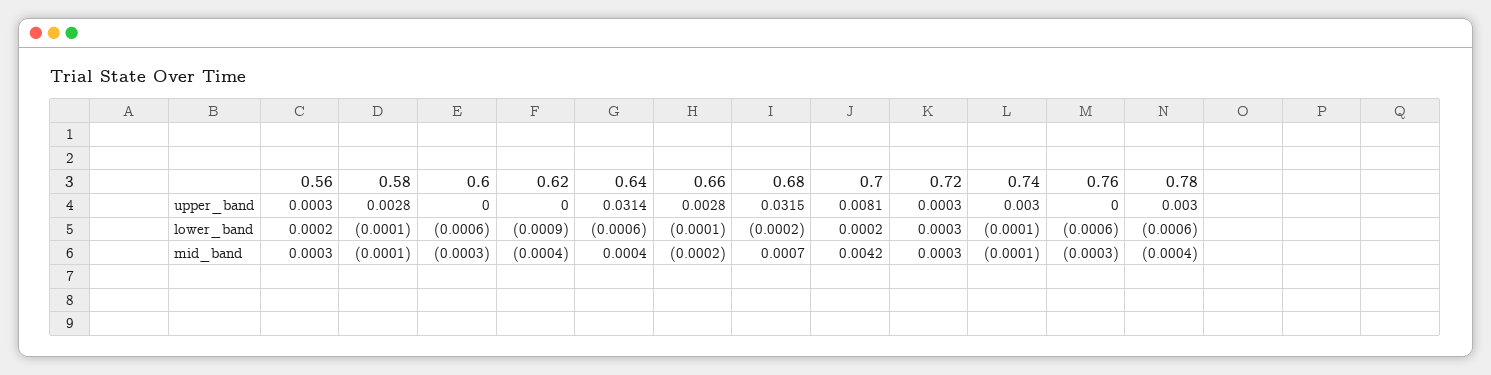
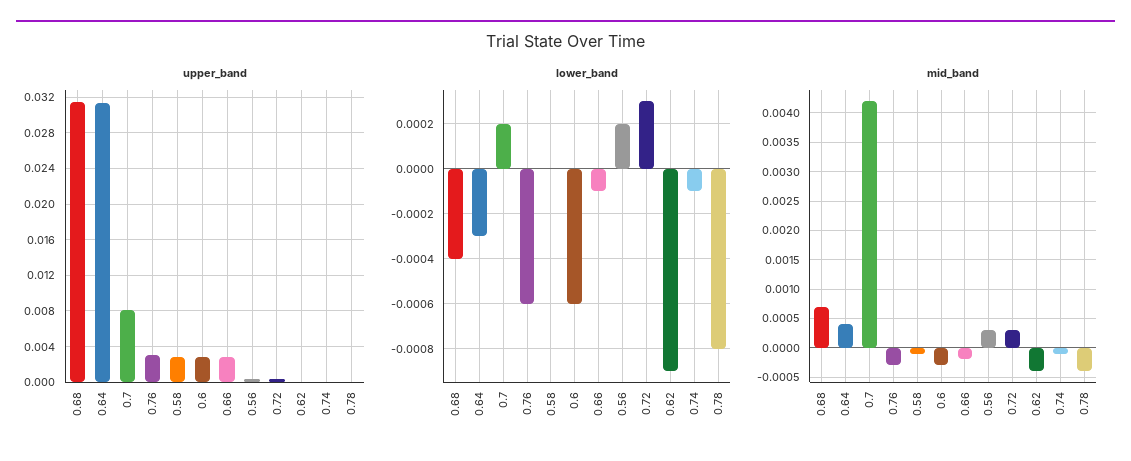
  {
    "upper_band": {
      "0.56": 0.0003,
      "0.58": 0.0028,
-     "0.6": 0,
+     "0.6": 0.003,
      "0.62": 0,
      "0.64": 0.0314,
      "0.66": 0.0028,
      "0.68": 0.0315,
      "0.7": 0.0081,
      "0.72": 0.0003,
-     "0.74": 0.003,
+     "0.74": 0,
-     "0.76": 0,
+     "0.76": 0.003,
-     "0.78": 0.003
+     "0.78": 0
    },
    "lower_band": {
      "0.56": 0.0002,
-     "0.58": -0.0001,
+     "0.58": 0,
      "0.6": -0.0006,
      "0.62": -0.0009,
-     "0.64": -0.0006,
+     "0.64": -0.0003,
      "0.66": -0.0001,
-     "0.68": -0.0002,
+     "0.68": -0.0004,
      "0.7": 0.0002,
      "0.72": 0.0003,
      "0.74": -0.0001,
      "0.76": -0.0006,
-     "0.78": -0.0006
+     "0.78": -0.0008
    },
    "mid_band": {
      "0.56": 0.0003,
      "0.58": -0.0001,
      "0.6": -0.0003,
      "0.62": -0.0004,
      "0.64": 0.0004,
      "0.66": -0.0002,
      "0.68": 0.0007,
      "0.7": 0.0042,
      "0.72": 0.0003,
      "0.74": -0.0001,
      "0.76": -0.0003,
      "0.78": -0.0004
    }
  }

